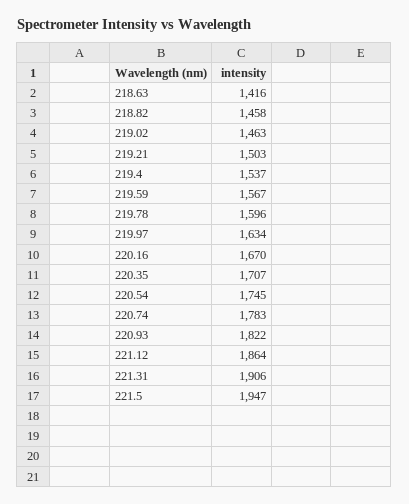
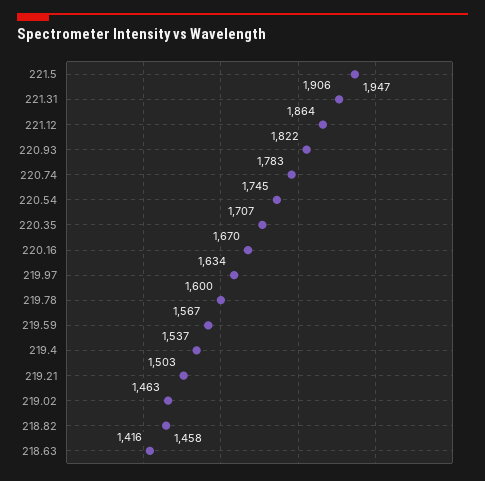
  {
    "218.63": 1416,
    "218.82": 1458,
    "219.02": 1463,
    "219.21": 1503,
    "219.4": 1537,
    "219.59": 1567,
-   "219.78": 1596,
+   "219.78": 1600,
    "219.97": 1634,
    "220.16": 1670,
    "220.35": 1707,
    "220.54": 1745,
    "220.74": 1783,
    "220.93": 1822,
    "221.12": 1864,
    "221.31": 1906,
    "221.5": 1947
  }

